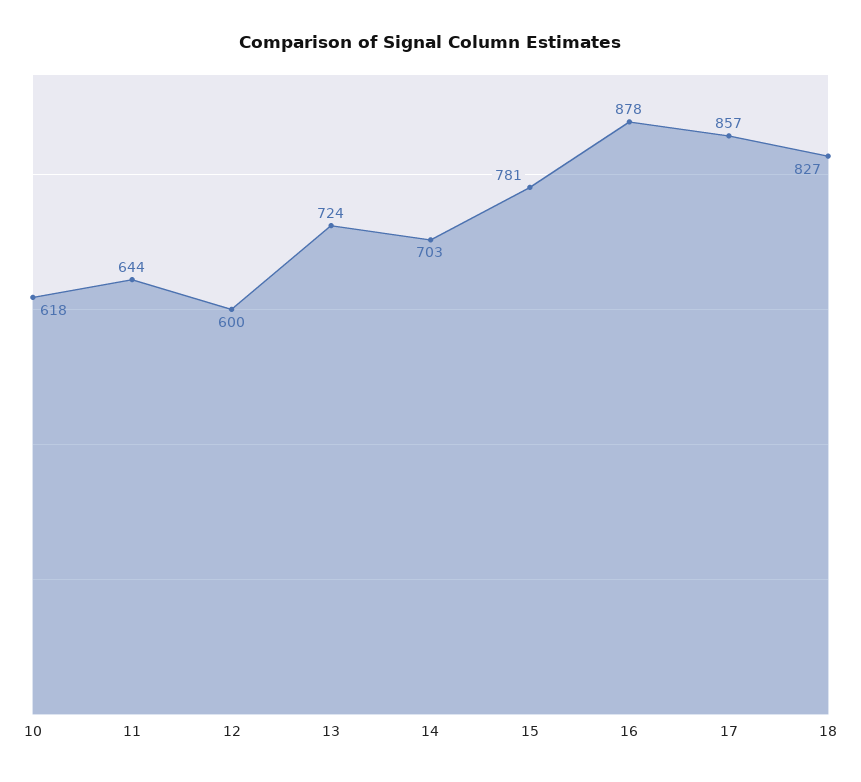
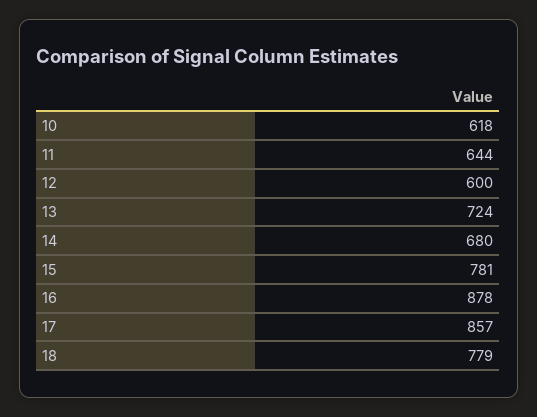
  {
    "10": 618,
    "11": 644,
    "12": 600,
    "13": 724,
-   "14": 703,
+   "14": 680,
    "15": 781,
    "16": 878,
    "17": 857,
-   "18": 827
+   "18": 779
  }

